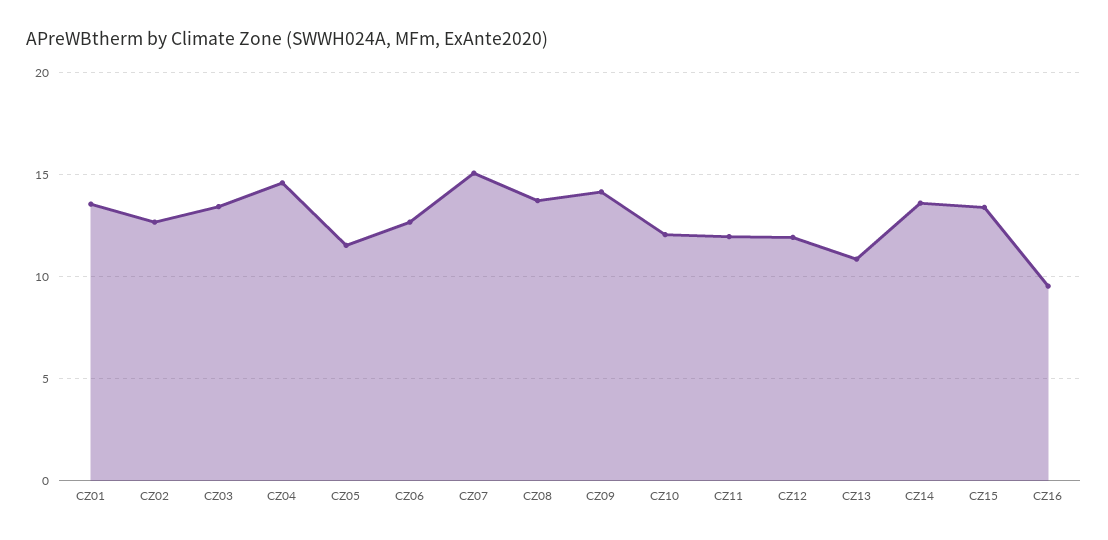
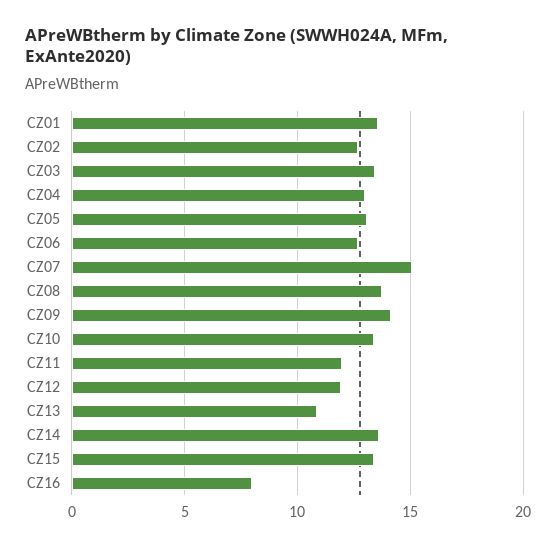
  {
    "CZ01": 13.5,
    "CZ02": 12.5,
    "CZ03": 13.5,
-   "CZ04": 14.5,
+   "CZ04": 13,
-   "CZ05": 11.5,
+   "CZ05": 13,
    "CZ06": 12.5,
    "CZ07": 15,
    "CZ08": 13.5,
    "CZ09": 14,
-   "CZ10": 12,
+   "CZ10": 13.5,
    "CZ11": 12,
    "CZ12": 12,
    "CZ13": 11,
    "CZ14": 13.5,
    "CZ15": 13.5,
-   "CZ16": 9.5
+   "CZ16": 8
  }

